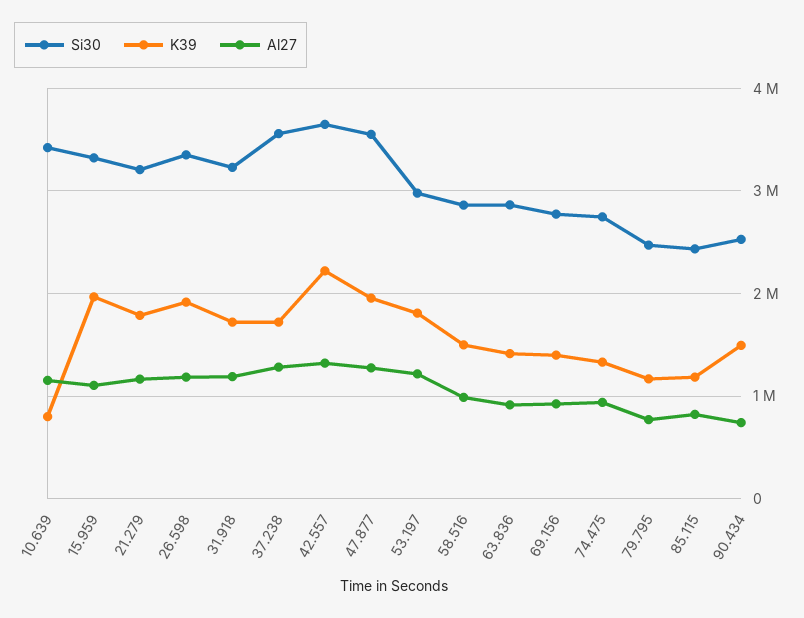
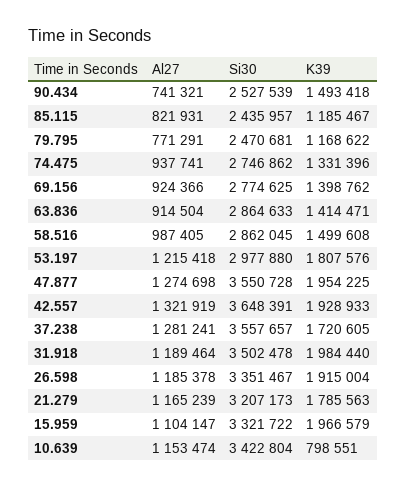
  {
    "Si30": {
      "10.639": 3422804,
      "15.959": 3321722,
      "21.279": 3207173,
      "26.598": 3351467,
-     "31.918": 3200000,
+     "31.918": 3502478,
      "37.238": 3557657,
      "42.557": 3648391,
      "47.877": 3550728,
      "53.197": 2977880,
      "58.516": 2862045,
      "63.836": 2864633,
      "69.156": 2774625,
      "74.475": 2746862,
      "79.795": 2470681,
      "85.115": 2435957,
      "90.434": 2527539
    },
    "K39": {
      "10.639": 798551,
      "15.959": 1966579,
      "21.279": 1785563,
      "26.598": 1915004,
-     "31.918": 1700000,
+     "31.918": 1984440,
      "37.238": 1720605,
-     "42.557": 2200000,
+     "42.557": 1928933,
      "47.877": 1954225,
      "53.197": 1807576,
      "58.516": 1499608,
      "63.836": 1414471,
      "69.156": 1398762,
      "74.475": 1331396,
      "79.795": 1168622,
      "85.115": 1185467,
      "90.434": 1493418
    },
    "Al27": {
      "10.639": 1153474,
      "15.959": 1104147,
      "21.279": 1165239,
      "26.598": 1185378,
      "31.918": 1189464,
      "37.238": 1281241,
      "42.557": 1321919,
      "47.877": 1274698,
      "53.197": 1215418,
      "58.516": 987405,
      "63.836": 914504,
      "69.156": 924366,
      "74.475": 937741,
      "79.795": 771291,
      "85.115": 821931,
      "90.434": 741321
    }
  }

